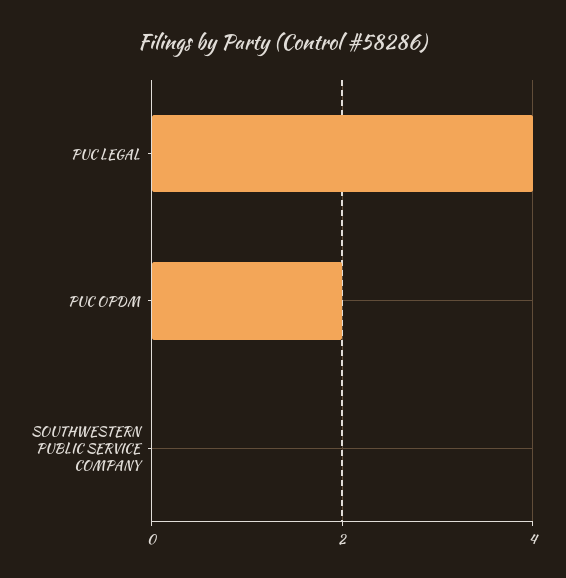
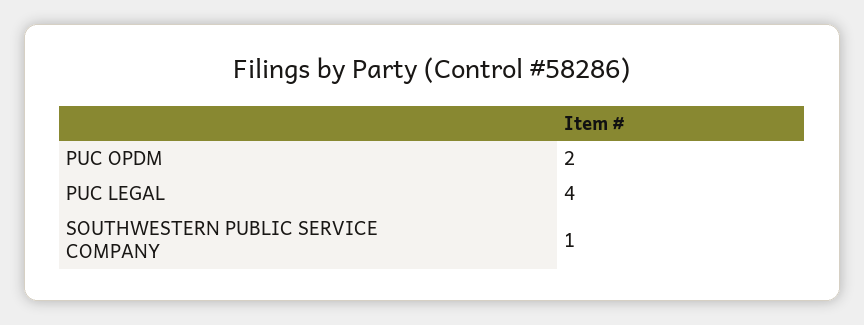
  {
    "PUC LEGAL": 4,
    "PUC OPDM": 2,
-   "SOUTHWESTERN PUBLIC SERVICE COMPANY": 0
+   "SOUTHWESTERN PUBLIC SERVICE COMPANY": 1
  }

